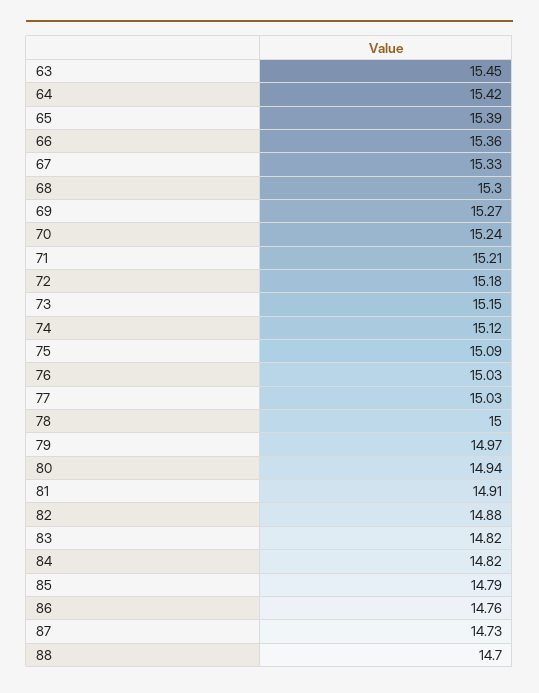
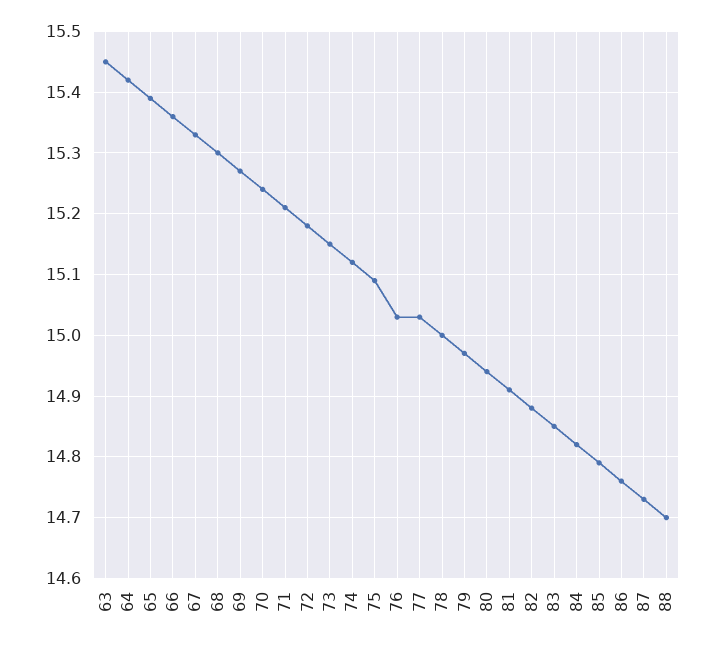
  {
    "63": 15.45,
    "64": 15.42,
    "65": 15.39,
    "66": 15.36,
    "67": 15.33,
    "68": 15.3,
    "69": 15.27,
    "70": 15.24,
    "71": 15.21,
    "72": 15.18,
    "73": 15.15,
    "74": 15.12,
    "75": 15.09,
    "76": 15.03,
    "77": 15.03,
    "78": 15,
    "79": 14.97,
    "80": 14.94,
    "81": 14.91,
    "82": 14.88,
-   "83": 14.82,
+   "83": 14.85,
    "84": 14.82,
    "85": 14.79,
    "86": 14.76,
    "87": 14.73,
    "88": 14.7
  }

